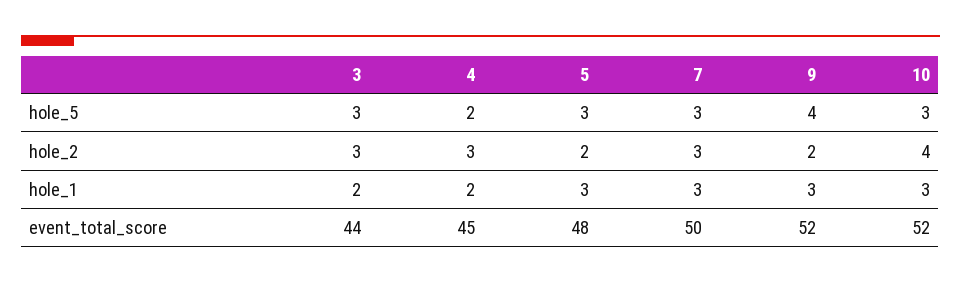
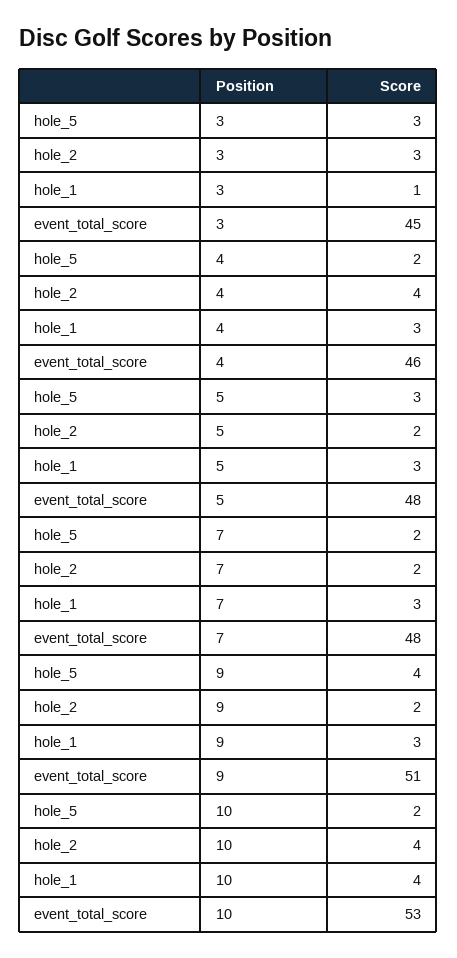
  {
    "3": {
      "hole_5": 3,
      "hole_2": 3,
-     "hole_1": 2,
+     "hole_1": 1,
-     "event_total_score": 44
+     "event_total_score": 45
    },
    "4": {
      "hole_5": 2,
-     "hole_2": 3,
+     "hole_2": 4,
-     "hole_1": 2,
+     "hole_1": 3,
-     "event_total_score": 45
+     "event_total_score": 46
    },
    "5": {
      "hole_5": 3,
      "hole_2": 2,
      "hole_1": 3,
      "event_total_score": 48
    },
    "7": {
-     "hole_5": 3,
+     "hole_5": 2,
-     "hole_2": 3,
+     "hole_2": 2,
      "hole_1": 3,
-     "event_total_score": 50
+     "event_total_score": 48
    },
    "9": {
      "hole_5": 4,
      "hole_2": 2,
      "hole_1": 3,
-     "event_total_score": 52
+     "event_total_score": 51
    },
    "10": {
-     "hole_5": 3,
+     "hole_5": 2,
      "hole_2": 4,
-     "hole_1": 3,
+     "hole_1": 4,
-     "event_total_score": 52
+     "event_total_score": 53
    }
  }

